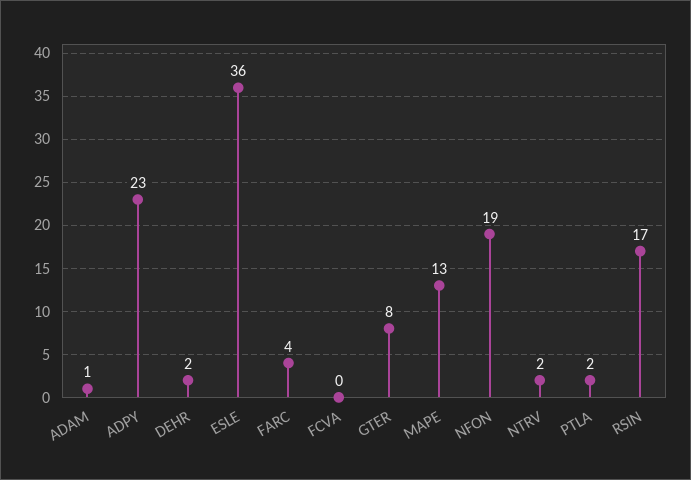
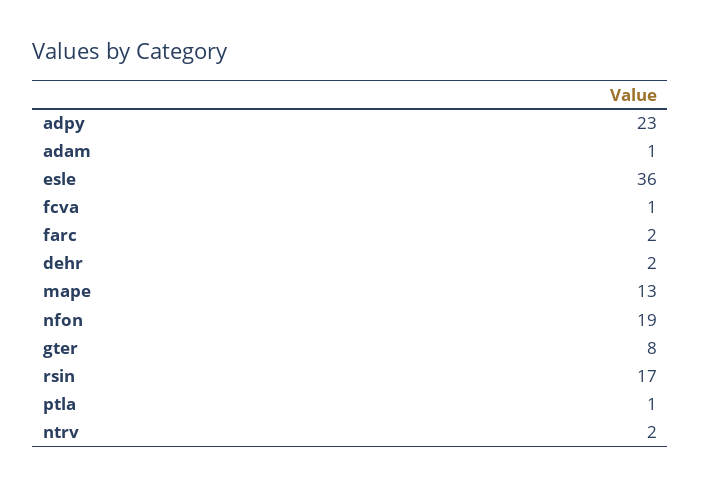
  {
    "ADAM": 1,
    "ADPY": 23,
    "DEHR": 2,
    "ESLE": 36,
-   "FARC": 4,
+   "FARC": 2,
-   "FCVA": 0,
+   "FCVA": 1,
    "GTER": 8,
    "MAPE": 13,
    "NFON": 19,
    "NTRV": 2,
-   "PTLA": 2,
+   "PTLA": 1,
    "RSIN": 17
  }

